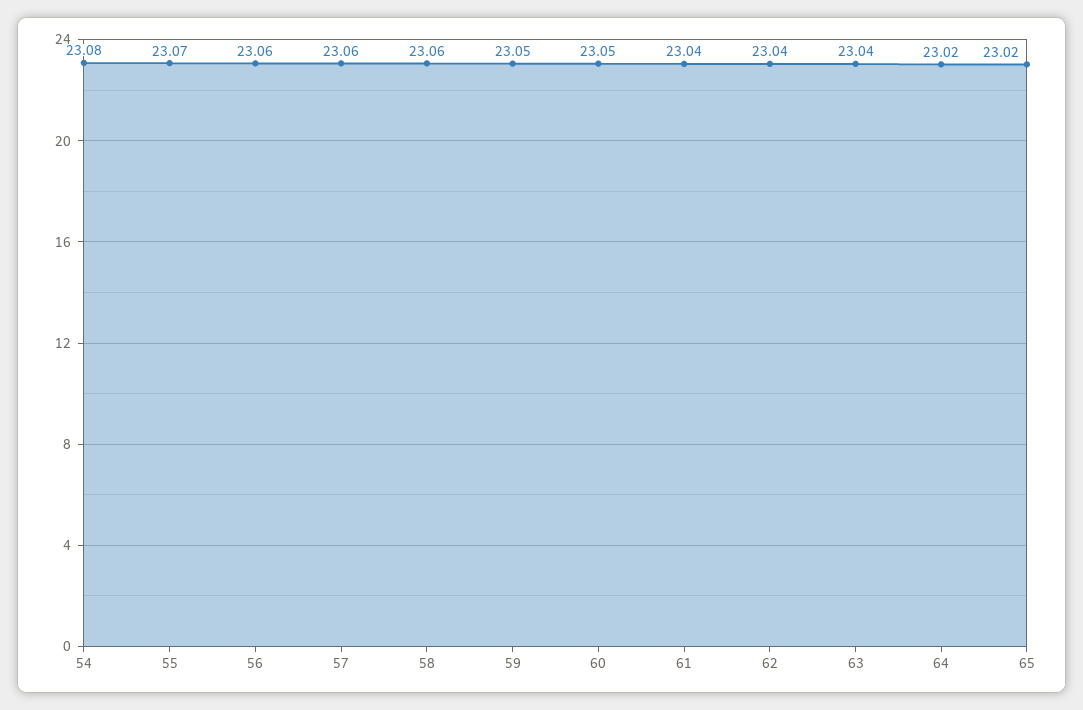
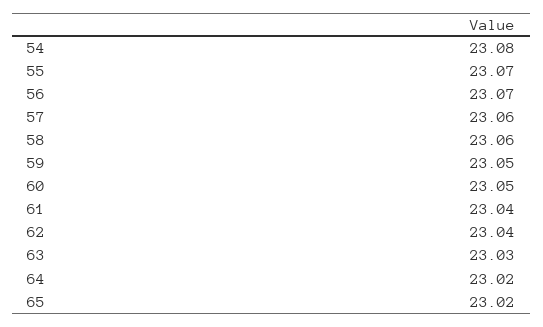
  {
    "54": 23.08,
    "55": 23.07,
-   "56": 23.06,
+   "56": 23.07,
    "57": 23.06,
    "58": 23.06,
    "59": 23.05,
    "60": 23.05,
    "61": 23.04,
    "62": 23.04,
-   "63": 23.04,
+   "63": 23.03,
    "64": 23.02,
    "65": 23.02
  }

